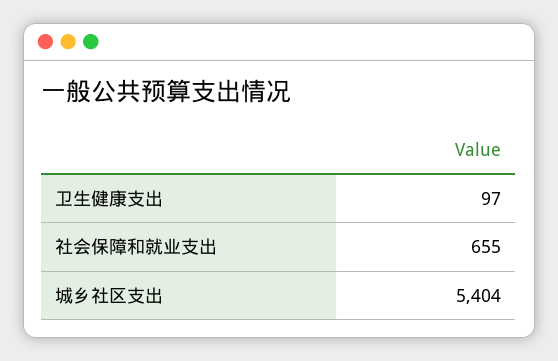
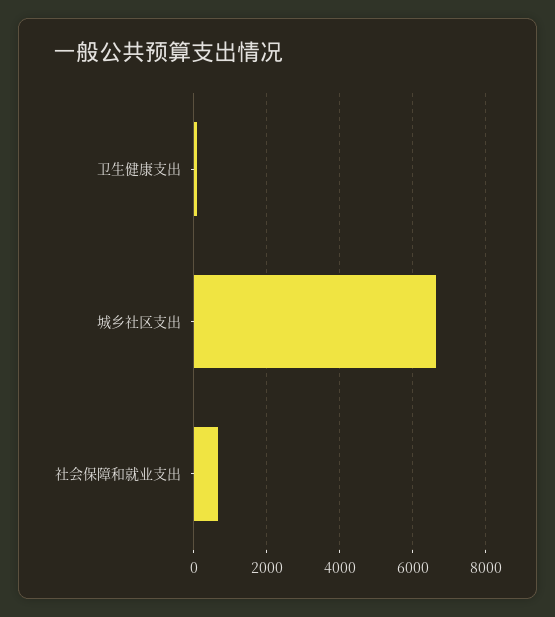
  {
    "卫生健康支出": 97,
    "社会保障和就业支出": 655,
-   "城乡社区支出": 5404
+   "城乡社区支出": 6600
  }

